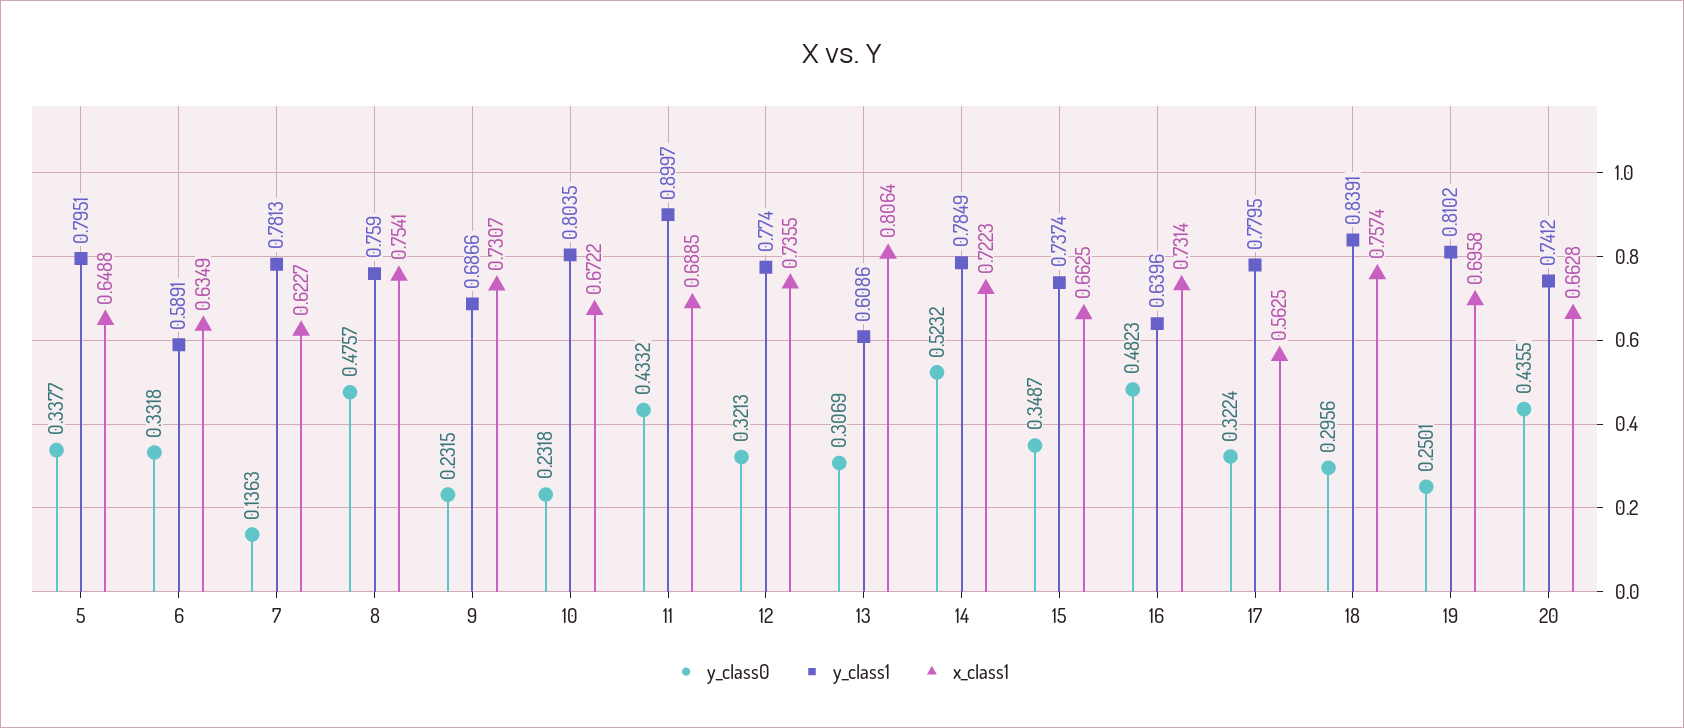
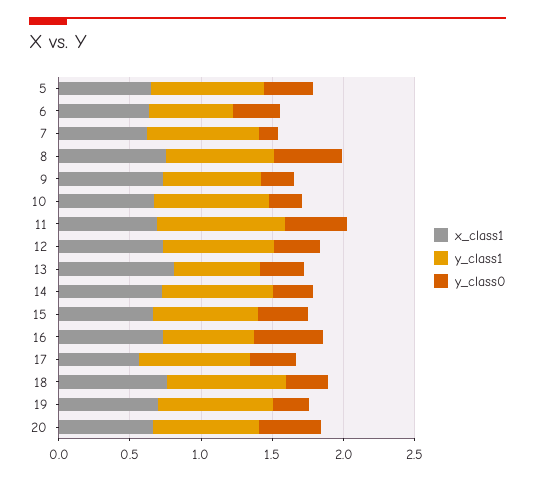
  {
    "y_class0": {
      "5": 0.3377,
      "6": 0.3318,
      "7": 0.1363,
      "8": 0.4757,
      "9": 0.2315,
      "10": 0.2318,
      "11": 0.4332,
      "12": 0.3213,
      "13": 0.3069,
-     "14": 0.5232,
+     "14": 0.3,
      "15": 0.3487,
      "16": 0.4823,
      "17": 0.3224,
      "18": 0.2956,
      "19": 0.2501,
      "20": 0.4355
    },
    "y_class1": {
      "5": 0.7951,
      "6": 0.5891,
      "7": 0.7813,
      "8": 0.759,
      "9": 0.6866,
      "10": 0.8035,
      "11": 0.8997,
      "12": 0.774,
      "13": 0.6086,
      "14": 0.7849,
      "15": 0.7374,
      "16": 0.6396,
      "17": 0.7795,
      "18": 0.8391,
      "19": 0.8102,
      "20": 0.7412
    },
    "x_class1": {
      "5": 0.6488,
      "6": 0.6349,
      "7": 0.6227,
      "8": 0.7541,
      "9": 0.7307,
      "10": 0.6722,
      "11": 0.6885,
      "12": 0.7355,
      "13": 0.8064,
      "14": 0.7223,
      "15": 0.6625,
      "16": 0.7314,
      "17": 0.5625,
      "18": 0.7574,
      "19": 0.6958,
      "20": 0.6628
    }
  }

